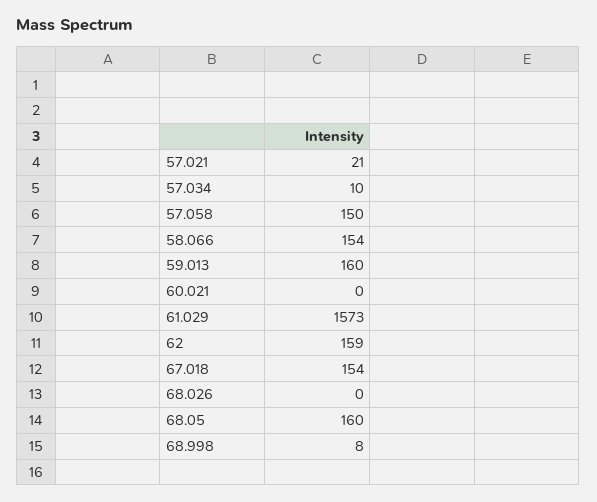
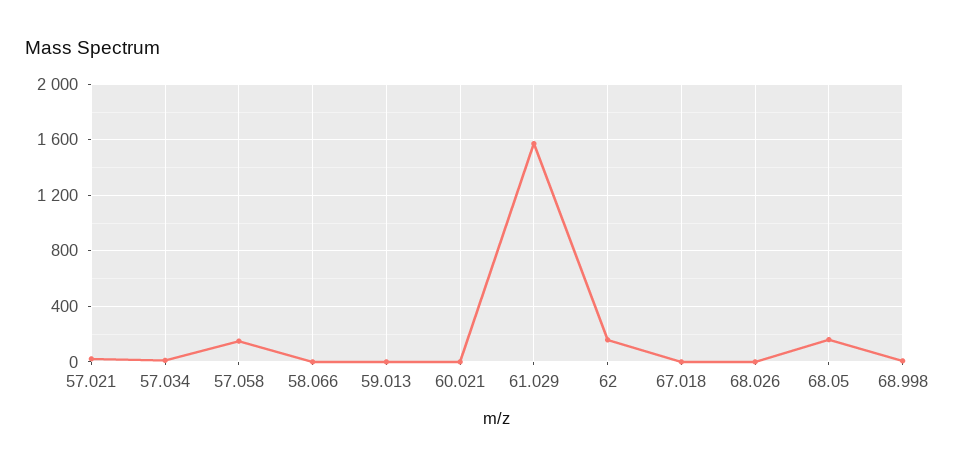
  {
    "57.021": 21,
    "57.034": 10,
    "57.058": 150,
-   "58.066": 154,
+   "58.066": 0,
-   "59.013": 160,
+   "59.013": 0,
    "60.021": 0,
    "61.029": 1573,
    "62": 159,
-   "67.018": 154,
+   "67.018": 0,
    "68.026": 0,
    "68.05": 160,
    "68.998": 8
  }

